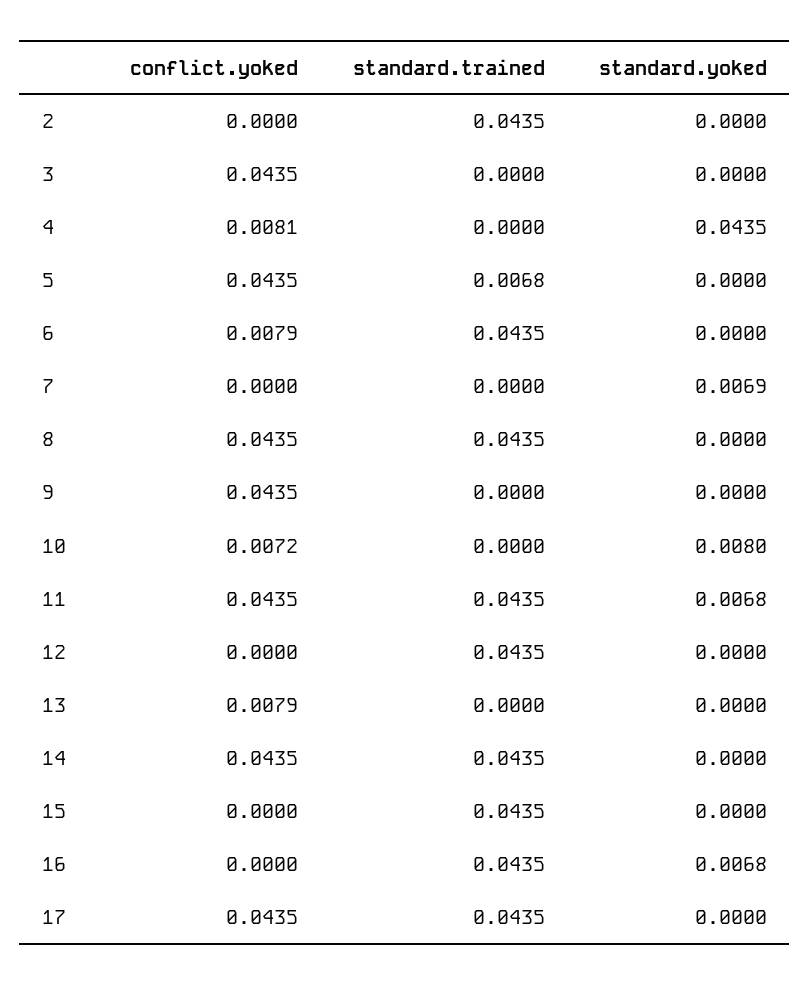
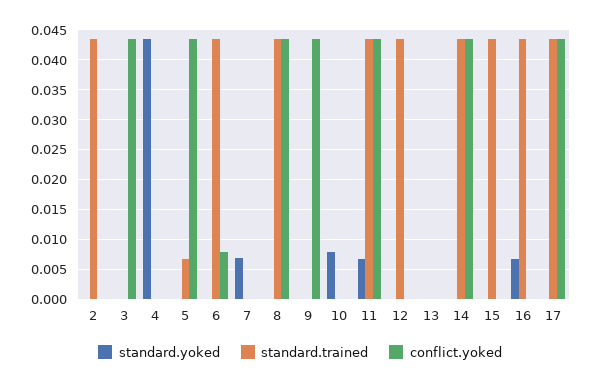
  {
    "conflict.yoked": {
      "2": 0,
      "3": 0.0435,
-     "4": 0.0081,
+     "4": 0,
      "5": 0.0435,
      "6": 0.0079,
      "7": 0,
      "8": 0.0435,
      "9": 0.0435,
-     "10": 0.0072,
+     "10": 0,
      "11": 0.0435,
      "12": 0,
-     "13": 0.0079,
+     "13": 0,
      "14": 0.0435,
      "15": 0,
      "16": 0,
      "17": 0.0435
    },
    "standard.trained": {
      "2": 0.0435,
      "3": 0,
      "4": 0,
      "5": 0.0068,
      "6": 0.0435,
      "7": 0,
      "8": 0.0435,
      "9": 0,
      "10": 0,
      "11": 0.0435,
      "12": 0.0435,
      "13": 0,
      "14": 0.0435,
      "15": 0.0435,
      "16": 0.0435,
      "17": 0.0435
    },
    "standard.yoked": {
      "2": 0,
      "3": 0,
      "4": 0.0435,
      "5": 0,
      "6": 0,
      "7": 0.0069,
      "8": 0,
      "9": 0,
      "10": 0.008,
      "11": 0.0068,
      "12": 0,
      "13": 0,
      "14": 0,
      "15": 0,
      "16": 0.0068,
      "17": 0
    }
  }

